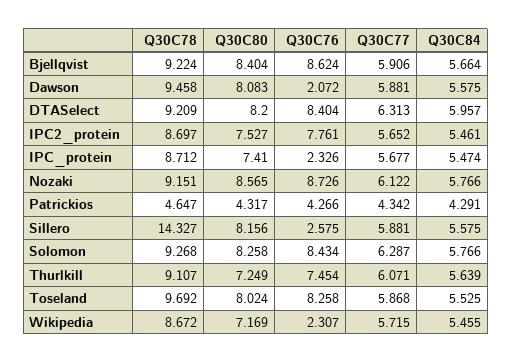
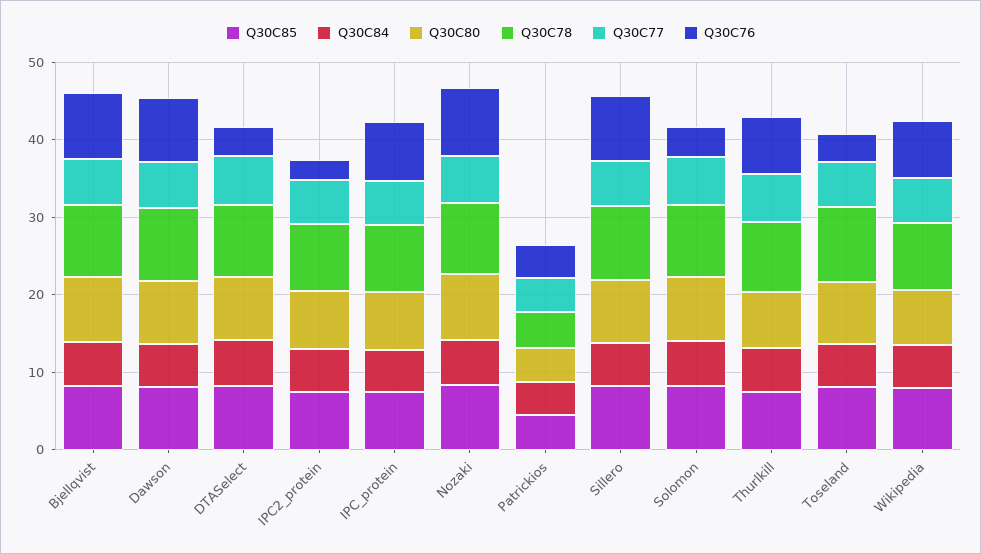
  {
    "Q30C78": {
      "Bjellqvist": 9.224,
      "Dawson": 9.458,
      "DTASelect": 9.209,
      "IPC2_protein": 8.697,
      "IPC_protein": 8.712,
      "Nozaki": 9.151,
      "Patrickios": 4.647,
-     "Sillero": 14.327,
+     "Sillero": 10,
      "Solomon": 9.268,
      "Thurlkill": 9.107,
      "Toseland": 9.692,
      "Wikipedia": 8.672
    },
    "Q30C80": {
      "Bjellqvist": 8.404,
      "Dawson": 8.083,
      "DTASelect": 8.2,
      "IPC2_protein": 7.527,
      "IPC_protein": 7.41,
      "Nozaki": 8.565,
      "Patrickios": 4.317,
      "Sillero": 8.156,
      "Solomon": 8.258,
      "Thurlkill": 7.249,
      "Toseland": 8.024,
      "Wikipedia": 7.169
    },
    "Q30C76": {
      "Bjellqvist": 8.624,
-     "Dawson": 2.072,
+     "Dawson": 8,
-     "DTASelect": 8.404,
+     "DTASelect": 4,
-     "IPC2_protein": 7.761,
+     "IPC2_protein": 2,
-     "IPC_protein": 2.326,
+     "IPC_protein": 8,
      "Nozaki": 8.726,
      "Patrickios": 4.266,
-     "Sillero": 2.575,
+     "Sillero": 8,
-     "Solomon": 8.434,
+     "Solomon": 4,
      "Thurlkill": 7.454,
-     "Toseland": 8.258,
+     "Toseland": 4,
-     "Wikipedia": 2.307
+     "Wikipedia": 8
    },
    "Q30C77": {
      "Bjellqvist": 5.906,
      "Dawson": 5.881,
      "DTASelect": 6.313,
      "IPC2_protein": 5.652,
      "IPC_protein": 5.677,
      "Nozaki": 6.122,
      "Patrickios": 4.342,
      "Sillero": 5.881,
      "Solomon": 6.287,
      "Thurlkill": 6.071,
      "Toseland": 5.868,
      "Wikipedia": 5.715
    },
    "Q30C84": {
      "Bjellqvist": 5.664,
      "Dawson": 5.575,
      "DTASelect": 5.957,
      "IPC2_protein": 5.461,
      "IPC_protein": 5.474,
      "Nozaki": 5.766,
      "Patrickios": 4.291,
      "Sillero": 5.575,
      "Solomon": 5.766,
      "Thurlkill": 5.639,
      "Toseland": 5.525,
      "Wikipedia": 5.455
-   }
+   },
+   "Q30C85": {
+     "Bjellqvist": 8,
+     "Dawson": 8,
+     "DTASelect": 8,
+     "IPC2_protein": 8,
+     "IPC_protein": 8,
+     "Nozaki": 8,
+     "Patrickios": 4,
+     "Sillero": 8,
+     "Solomon": 8,
+     "Thurlkill": 8,
+     "Toseland": 8,
+     "Wikipedia": 8
+   }
  }

